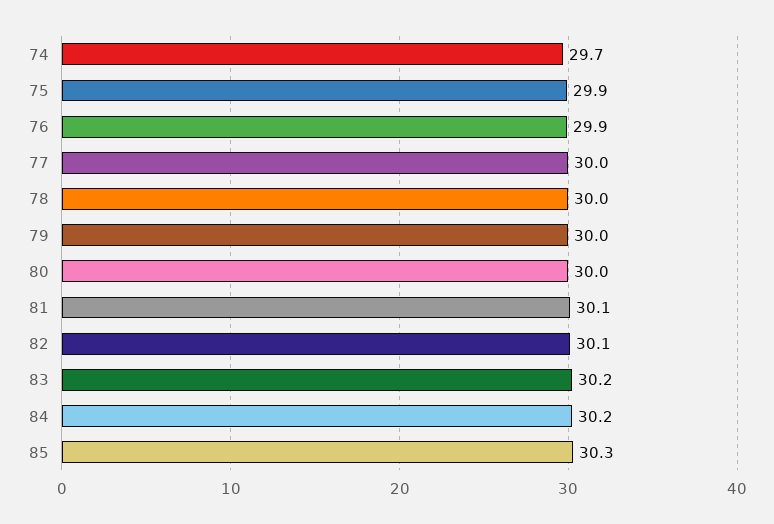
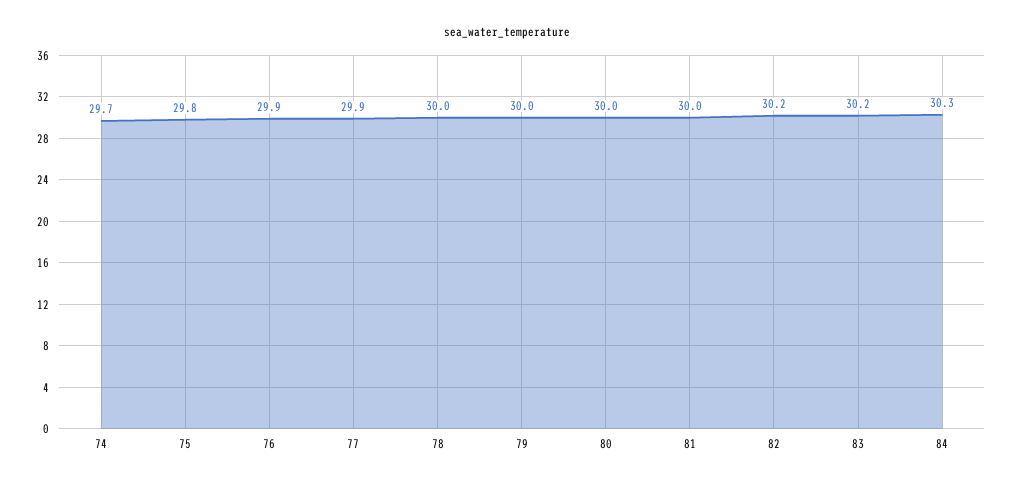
  {
    "74": 29.7,
-   "75": 29.9,
+   "75": 29.8,
    "76": 29.9,
-   "77": 30,
+   "77": 29.9,
    "78": 30,
    "79": 30,
    "80": 30,
-   "81": 30.1,
+   "81": 30,
-   "82": 30.1,
+   "82": 30.2,
    "83": 30.2,
-   "84": 30.2,
+   "84": 30.3
-   "85": 30.3
  }

